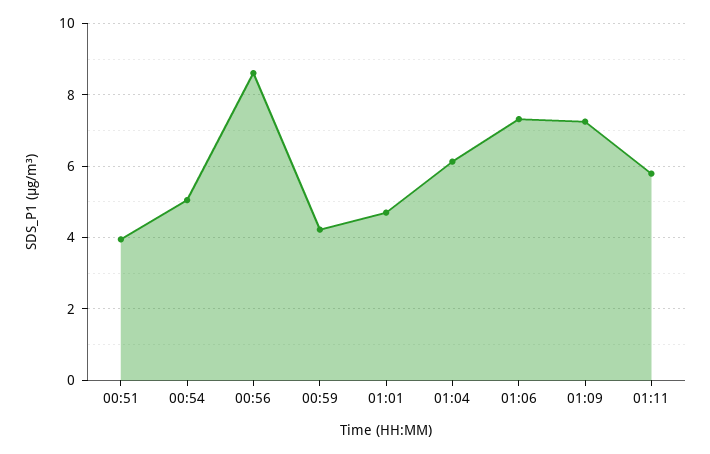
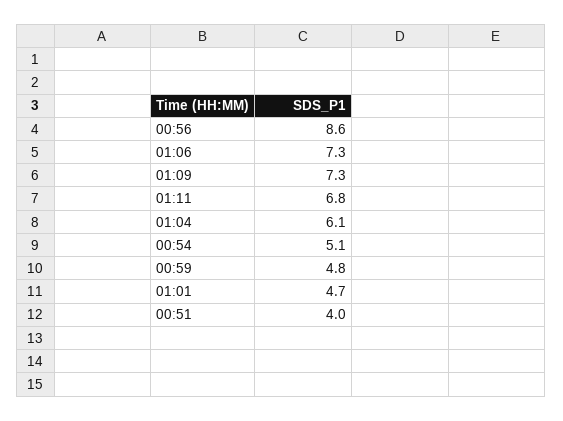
  {
    "00:51": 4,
    "00:54": 5.1,
    "00:56": 8.6,
-   "00:59": 4.2,
+   "00:59": 4.8,
    "01:01": 4.7,
    "01:04": 6.1,
    "01:06": 7.3,
    "01:09": 7.3,
-   "01:11": 5.8
+   "01:11": 6.8
  }

